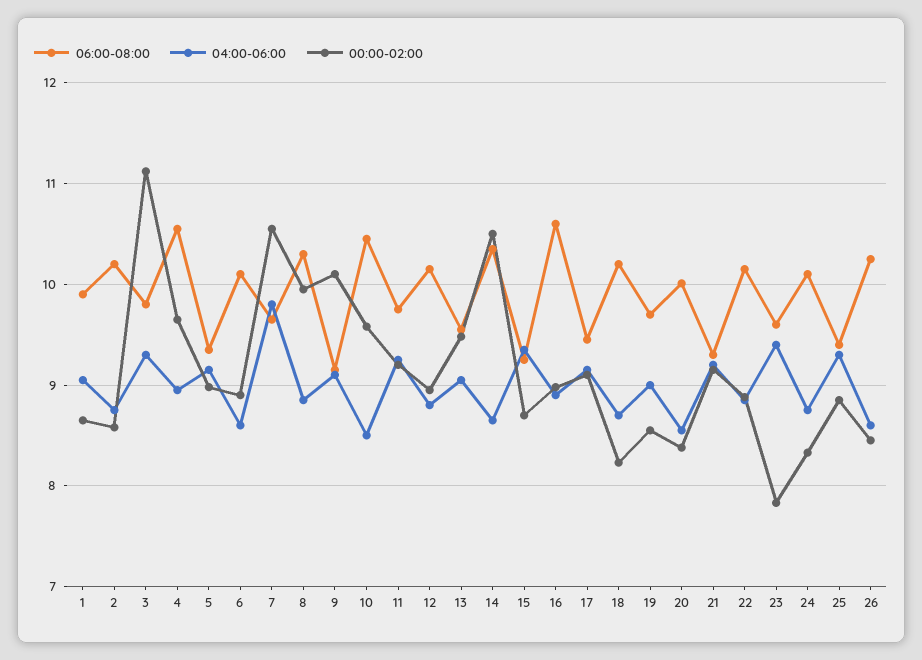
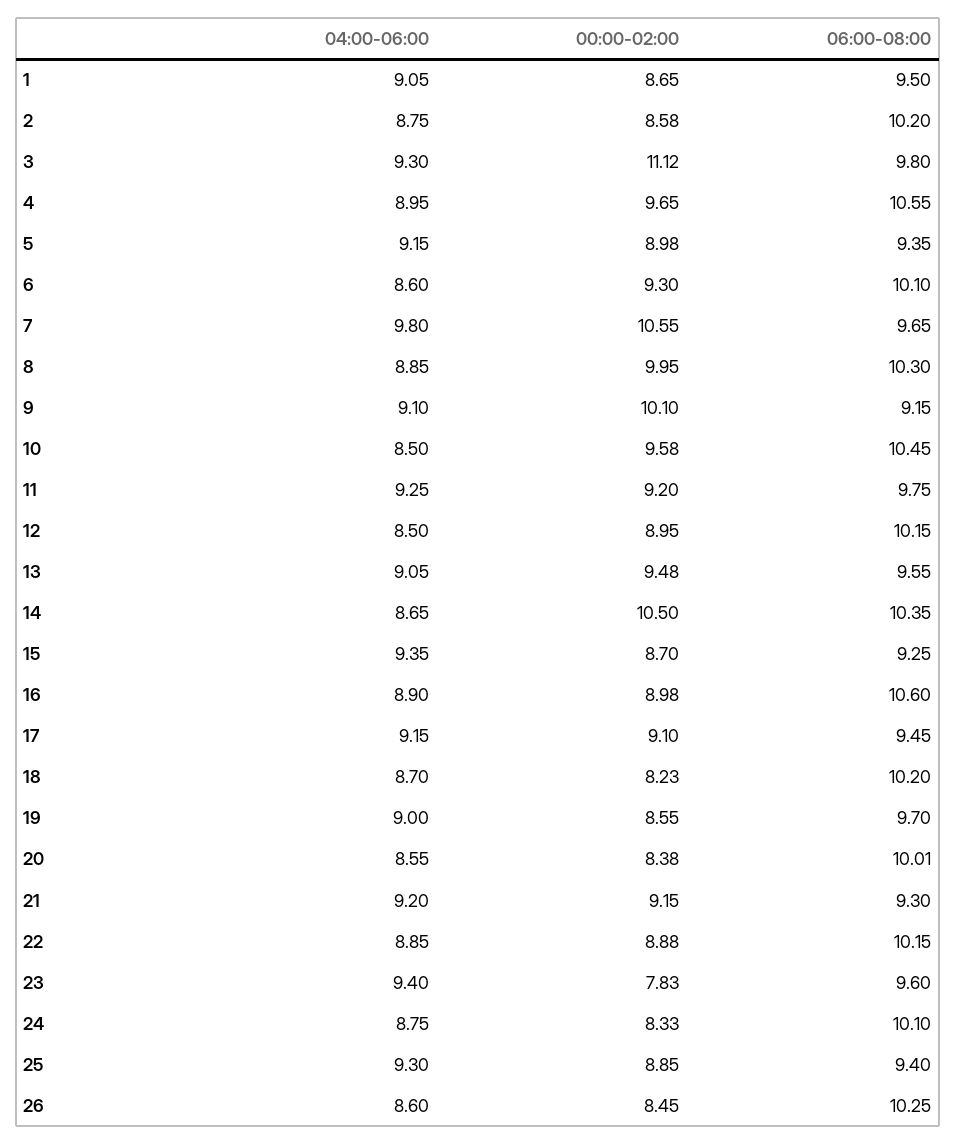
  {
    "06:00-08:00": {
-     "1": 9.9,
+     "1": 9.5,
      "2": 10.2,
      "3": 9.8,
      "4": 10.55,
      "5": 9.35,
      "6": 10.1,
      "7": 9.65,
      "8": 10.3,
      "9": 9.15,
      "10": 10.45,
      "11": 9.75,
      "12": 10.15,
      "13": 9.55,
      "14": 10.35,
      "15": 9.25,
      "16": 10.6,
      "17": 9.45,
      "18": 10.2,
      "19": 9.7,
      "20": 10.01,
      "21": 9.3,
      "22": 10.15,
      "23": 9.6,
      "24": 10.1,
      "25": 9.4,
      "26": 10.25
    },
    "04:00-06:00": {
      "1": 9.05,
      "2": 8.75,
      "3": 9.3,
      "4": 8.95,
      "5": 9.15,
      "6": 8.6,
      "7": 9.8,
      "8": 8.85,
      "9": 9.1,
      "10": 8.5,
      "11": 9.25,
-     "12": 8.8,
+     "12": 8.5,
      "13": 9.05,
      "14": 8.65,
      "15": 9.35,
      "16": 8.9,
      "17": 9.15,
      "18": 8.7,
      "19": 9,
      "20": 8.55,
      "21": 9.2,
      "22": 8.85,
      "23": 9.4,
      "24": 8.75,
      "25": 9.3,
      "26": 8.6
    },
    "00:00-02:00": {
      "1": 8.65,
      "2": 8.58,
      "3": 11.12,
      "4": 9.65,
      "5": 8.98,
-     "6": 8.9,
+     "6": 9.3,
      "7": 10.55,
      "8": 9.95,
      "9": 10.1,
      "10": 9.58,
      "11": 9.2,
      "12": 8.95,
      "13": 9.48,
      "14": 10.5,
      "15": 8.7,
      "16": 8.98,
      "17": 9.1,
      "18": 8.23,
      "19": 8.55,
      "20": 8.38,
      "21": 9.15,
      "22": 8.88,
      "23": 7.83,
      "24": 8.33,
      "25": 8.85,
      "26": 8.45
    }
  }

